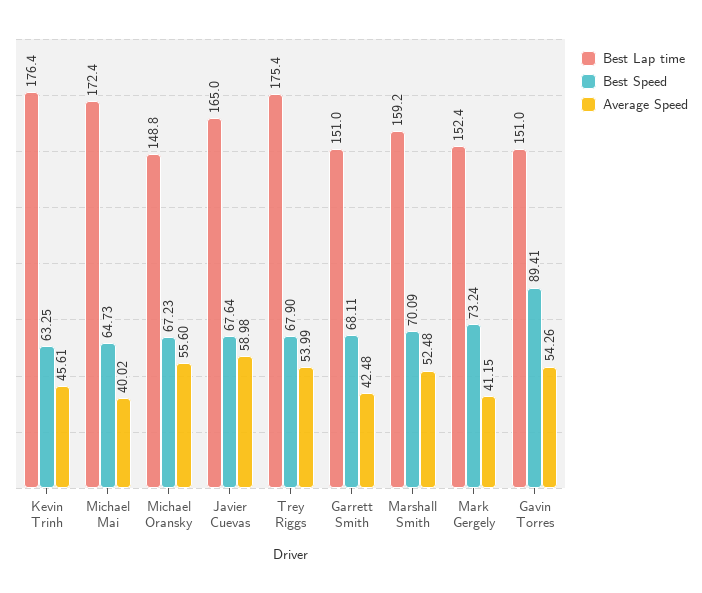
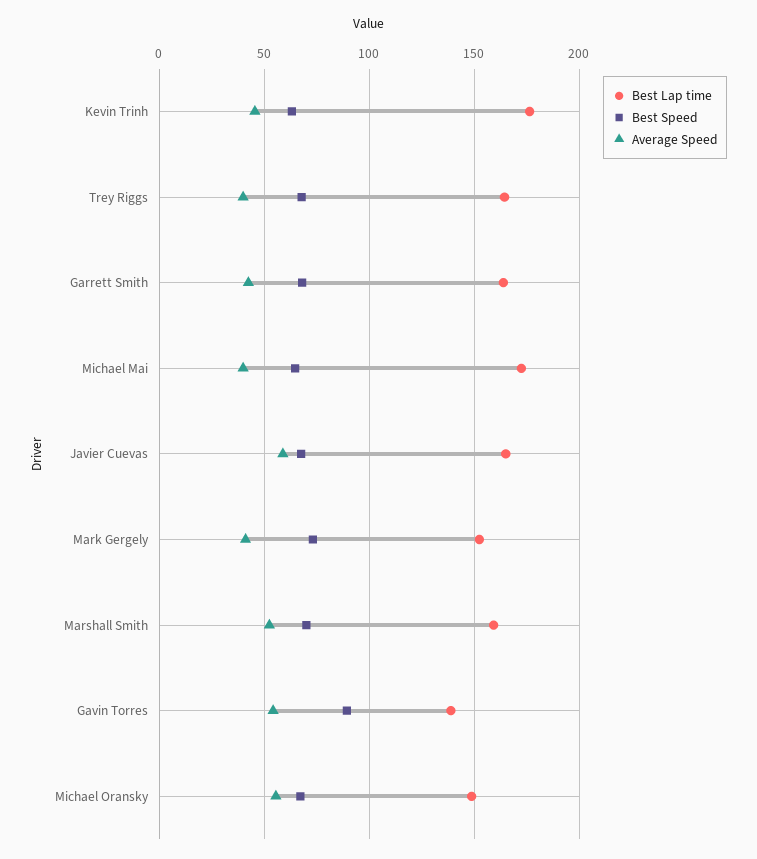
  {
    "Best Lap time": {
      "Kevin Trinh": 176.4,
      "Michael Mai": 172.4,
      "Michael Oransky": 148.8,
      "Javier Cuevas": 165,
-     "Trey Riggs": 175.4,
+     "Trey Riggs": 165,
-     "Garrett Smith": 151,
+     "Garrett Smith": 165,
      "Marshall Smith": 159.2,
      "Mark Gergely": 152.4,
-     "Gavin Torres": 151
+     "Gavin Torres": 140
    },
    "Best Speed": {
      "Kevin Trinh": 63.25,
      "Michael Mai": 64.73,
      "Michael Oransky": 67.23,
      "Javier Cuevas": 67.64,
      "Trey Riggs": 67.9,
      "Garrett Smith": 68.11,
      "Marshall Smith": 70.09,
      "Mark Gergely": 73.24,
      "Gavin Torres": 89.41
    },
    "Average Speed": {
      "Kevin Trinh": 45.61,
      "Michael Mai": 40.02,
      "Michael Oransky": 55.6,
      "Javier Cuevas": 58.98,
-     "Trey Riggs": 53.99,
+     "Trey Riggs": 40,
      "Garrett Smith": 42.48,
      "Marshall Smith": 52.48,
      "Mark Gergely": 41.15,
      "Gavin Torres": 54.26
    }
  }

